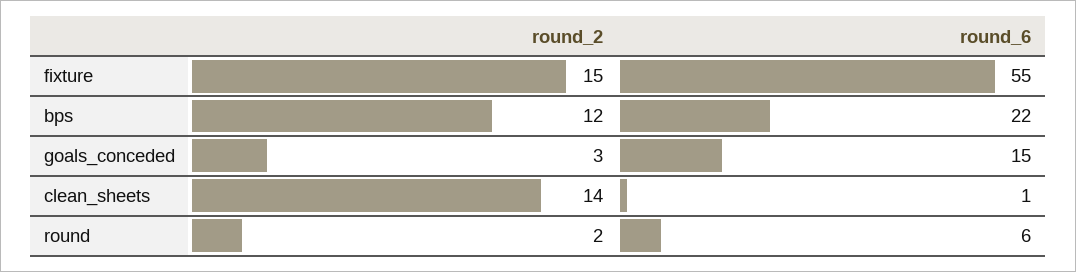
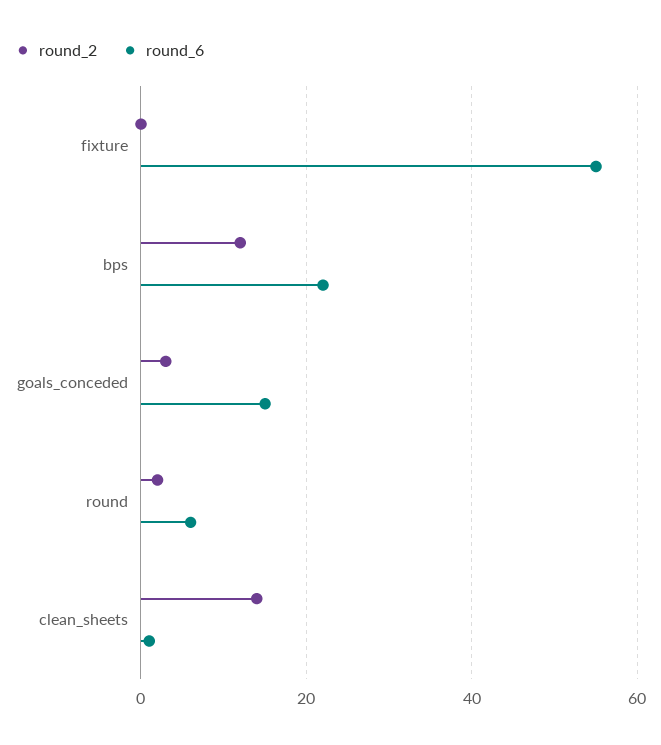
  {
    "round_2": {
-     "fixture": 15,
+     "fixture": 0,
      "bps": 12,
      "goals_conceded": 3,
      "clean_sheets": 14,
      "round": 2
    },
    "round_6": {
      "fixture": 55,
      "bps": 22,
      "goals_conceded": 15,
      "clean_sheets": 1,
      "round": 6
    }
  }

